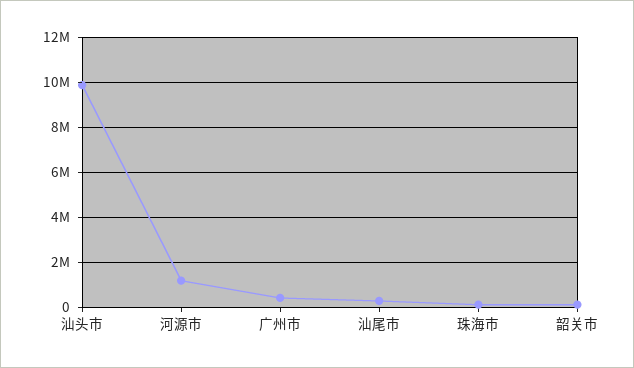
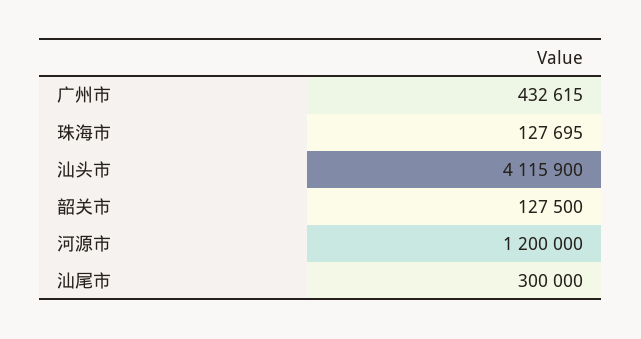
  {
-   "汕头市": 10000000,
+   "汕头市": 4115900,
    "河源市": 1200000,
    "广州市": 432615,
    "汕尾市": 300000,
    "珠海市": 127695,
    "韶关市": 127500
  }

